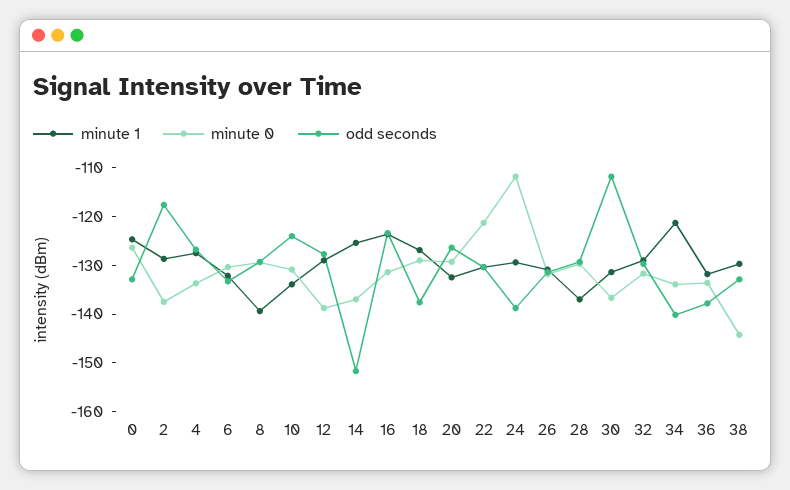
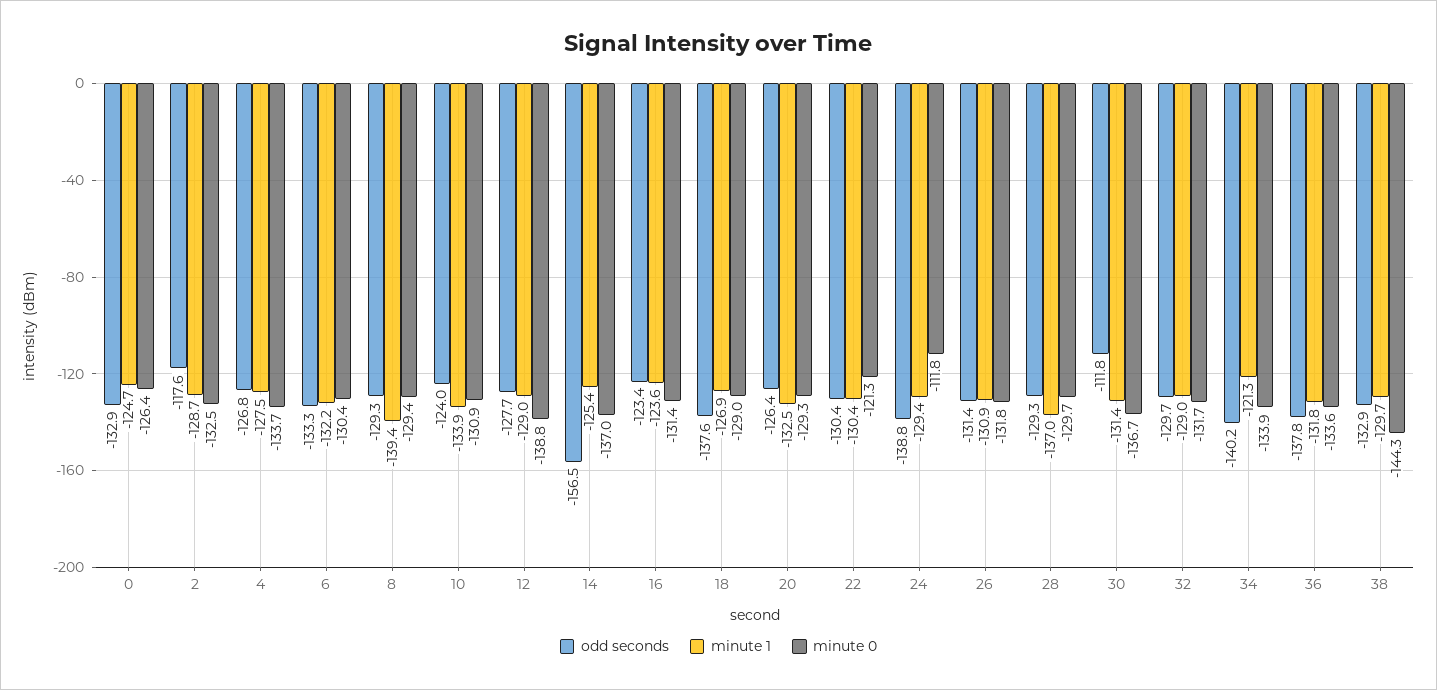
  {
    "minute 1": {
      "0": -124.7,
      "2": -128.7,
      "4": -127.5,
      "6": -132.2,
      "8": -139.4,
      "10": -133.9,
      "12": -129,
      "14": -125.4,
      "16": -123.6,
      "18": -126.9,
      "20": -132.5,
      "22": -130.4,
      "24": -129.4,
      "26": -130.9,
      "28": -137,
      "30": -131.4,
      "32": -129,
      "34": -121.3,
      "36": -131.8,
      "38": -129.7
    },
    "minute 0": {
      "0": -126.4,
-     "2": -138,
+     "2": -132.5,
      "4": -133.7,
      "6": -130.4,
      "8": -129.4,
      "10": -130.9,
      "12": -138.8,
      "14": -137,
      "16": -131.4,
      "18": -129,
      "20": -129.3,
      "22": -121.3,
      "24": -111.8,
      "26": -131.8,
      "28": -129.7,
      "30": -136.7,
      "32": -131.7,
      "34": -133.9,
      "36": -133.6,
      "38": -144.3
    },
    "odd seconds": {
      "0": -132.9,
      "2": -117.6,
      "4": -126.8,
      "6": -133.3,
      "8": -129.3,
      "10": -124,
      "12": -127.7,
-     "14": -152,
+     "14": -156.5,
      "16": -123.4,
      "18": -137.6,
      "20": -126.4,
      "22": -130.4,
      "24": -138.8,
      "26": -131.4,
      "28": -129.3,
      "30": -111.8,
      "32": -129.7,
      "34": -140.2,
      "36": -137.8,
      "38": -132.9
    }
  }

